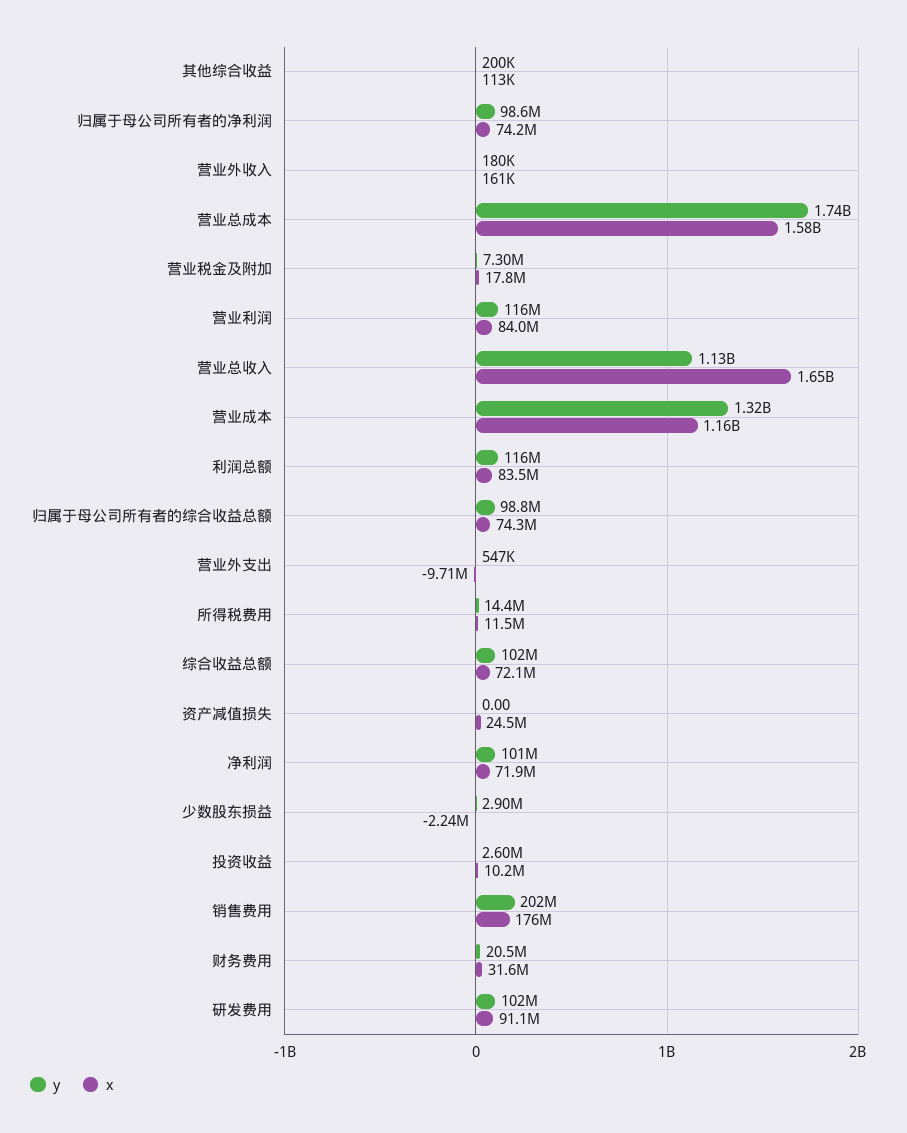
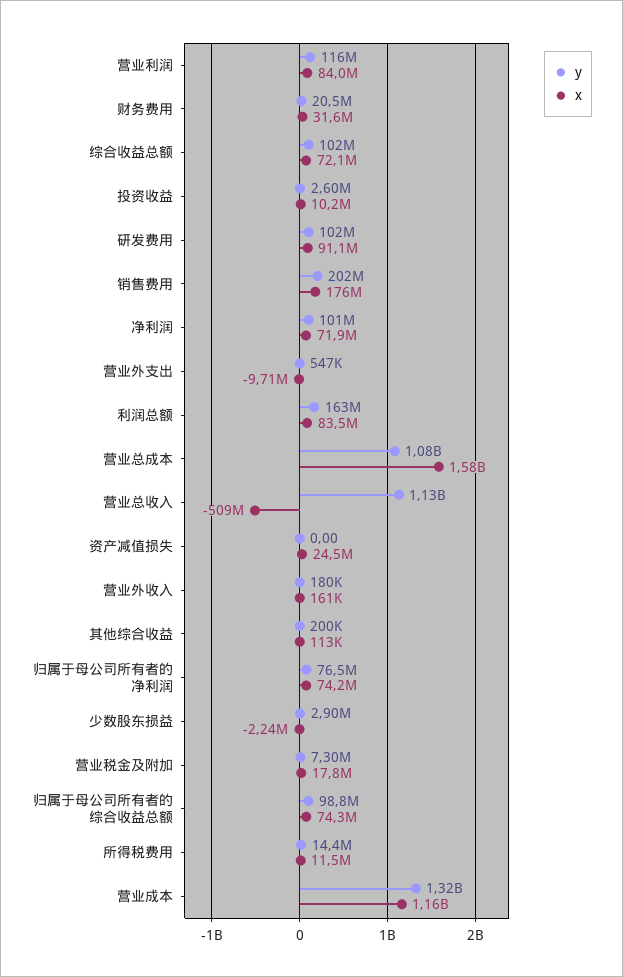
  {
    "y": {
      "其他综合收益": 200000,
-     "归属于母公司所有者的净利润": 98600000,
+     "归属于母公司所有者的净利润": 76500000,
      "营业外收入": 180000,
-     "营业总成本": 1740000000,
+     "营业总成本": 1080000000,
      "营业税金及附加": 7300000,
      "营业利润": 116000000,
      "营业总收入": 1130000000,
      "营业成本": 1320000000,
-     "利润总额": 116000000,
+     "利润总额": 163000000,
      "归属于母公司所有者的综合收益总额": 98800000,
      "营业外支出": 547000,
      "所得税费用": 14400000,
      "综合收益总额": 102000000,
      "资产减值损失": 0,
      "净利润": 101000000,
      "少数股东损益": 2900000,
      "投资收益": 2600000,
      "销售费用": 202000000,
      "财务费用": 20500000,
      "研发费用": 102000000
    },
    "x": {
      "其他综合收益": 113000,
      "归属于母公司所有者的净利润": 74200000,
      "营业外收入": 161000,
      "营业总成本": 1580000000,
      "营业税金及附加": 17800000,
      "营业利润": 84000000,
-     "营业总收入": 1650000000,
+     "营业总收入": -509000000,
      "营业成本": 1160000000,
      "利润总额": 83500000,
      "归属于母公司所有者的综合收益总额": 74300000,
      "营业外支出": -9710000,
      "所得税费用": 11500000,
      "综合收益总额": 72100000,
      "资产减值损失": 24500000,
      "净利润": 71900000,
      "少数股东损益": -2240000,
      "投资收益": 10200000,
      "销售费用": 176000000,
      "财务费用": 31600000,
      "研发费用": 91100000
    }
  }

